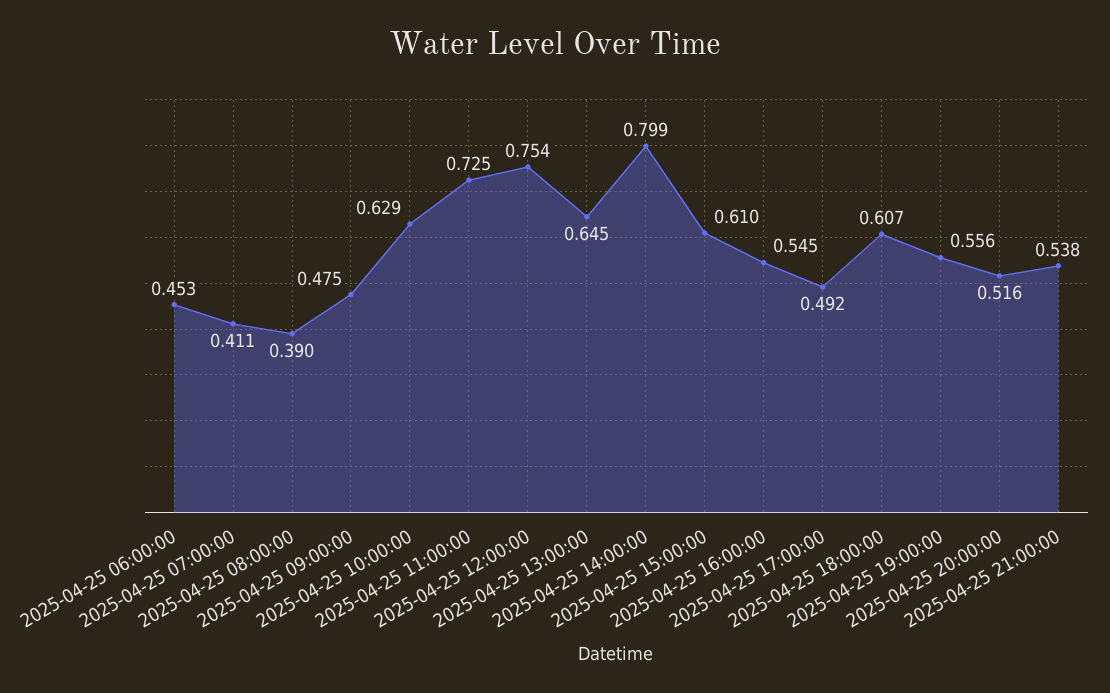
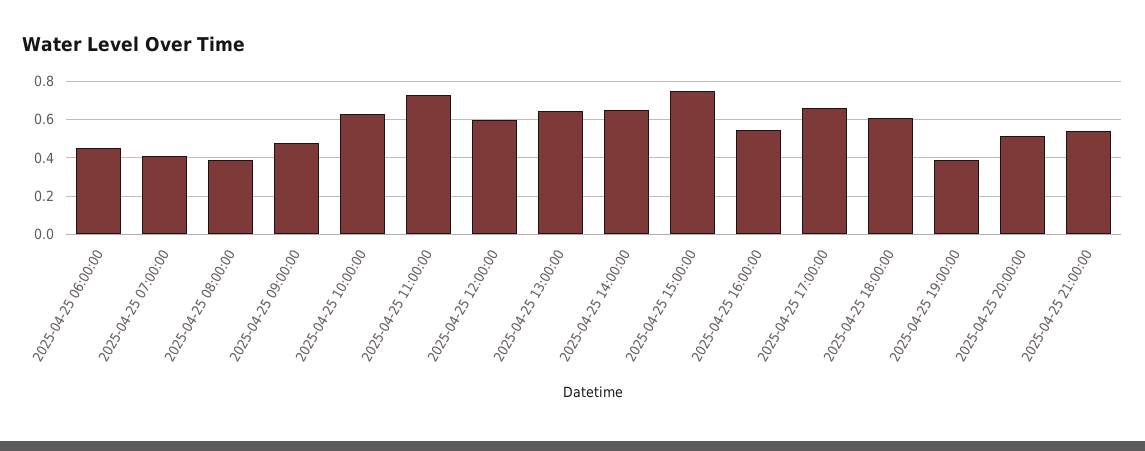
  {
    "2025-04-25 06:00:00": 0.453,
    "2025-04-25 07:00:00": 0.411,
    "2025-04-25 08:00:00": 0.39,
    "2025-04-25 09:00:00": 0.475,
    "2025-04-25 10:00:00": 0.629,
    "2025-04-25 11:00:00": 0.725,
-   "2025-04-25 12:00:00": 0.754,
+   "2025-04-25 12:00:00": 0.6,
    "2025-04-25 13:00:00": 0.645,
-   "2025-04-25 14:00:00": 0.799,
+   "2025-04-25 14:00:00": 0.65,
-   "2025-04-25 15:00:00": 0.61,
+   "2025-04-25 15:00:00": 0.75,
    "2025-04-25 16:00:00": 0.545,
-   "2025-04-25 17:00:00": 0.492,
+   "2025-04-25 17:00:00": 0.65,
    "2025-04-25 18:00:00": 0.607,
-   "2025-04-25 19:00:00": 0.556,
+   "2025-04-25 19:00:00": 0.4,
    "2025-04-25 20:00:00": 0.516,
    "2025-04-25 21:00:00": 0.538
  }

